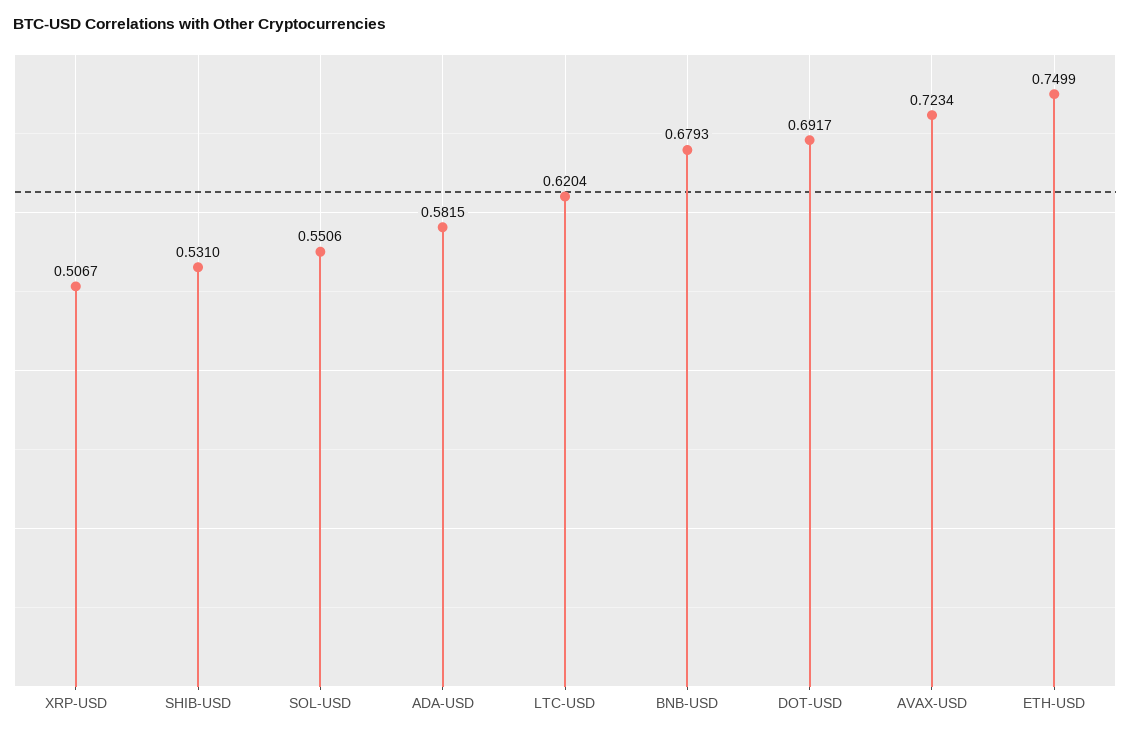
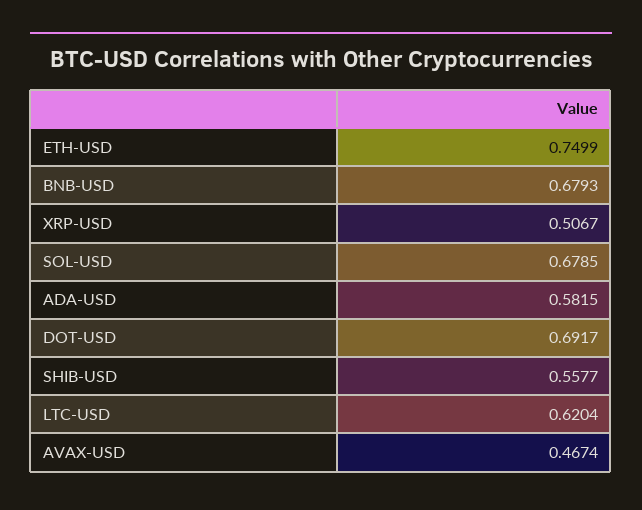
  {
    "XRP-USD": 0.5067,
-   "SHIB-USD": 0.531,
+   "SHIB-USD": 0.5577,
-   "SOL-USD": 0.5506,
+   "SOL-USD": 0.6785,
    "ADA-USD": 0.5815,
    "LTC-USD": 0.6204,
    "BNB-USD": 0.6793,
    "DOT-USD": 0.6917,
-   "AVAX-USD": 0.7234,
+   "AVAX-USD": 0.4674,
    "ETH-USD": 0.7499
  }

